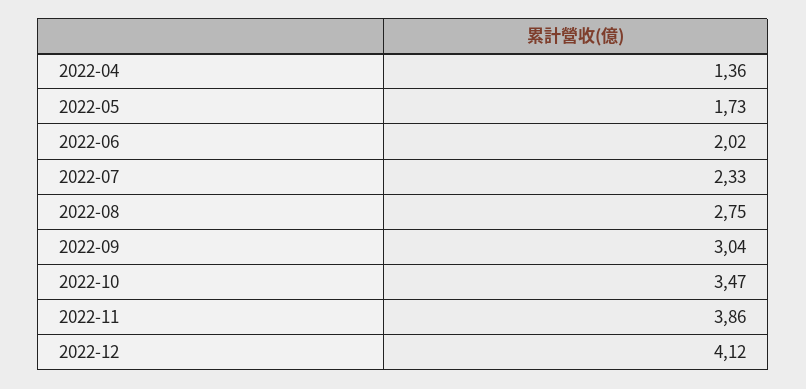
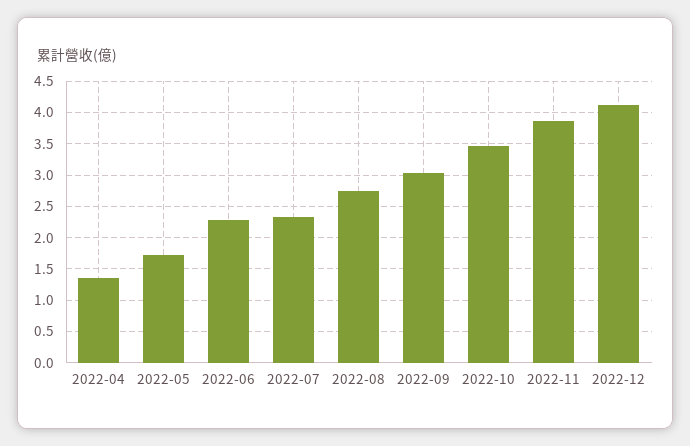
  {
    "2022-04": 1.36,
    "2022-05": 1.73,
-   "2022-06": 2.02,
+   "2022-06": 2.3,
    "2022-07": 2.33,
    "2022-08": 2.75,
    "2022-09": 3.04,
    "2022-10": 3.47,
    "2022-11": 3.86,
    "2022-12": 4.12
  }

